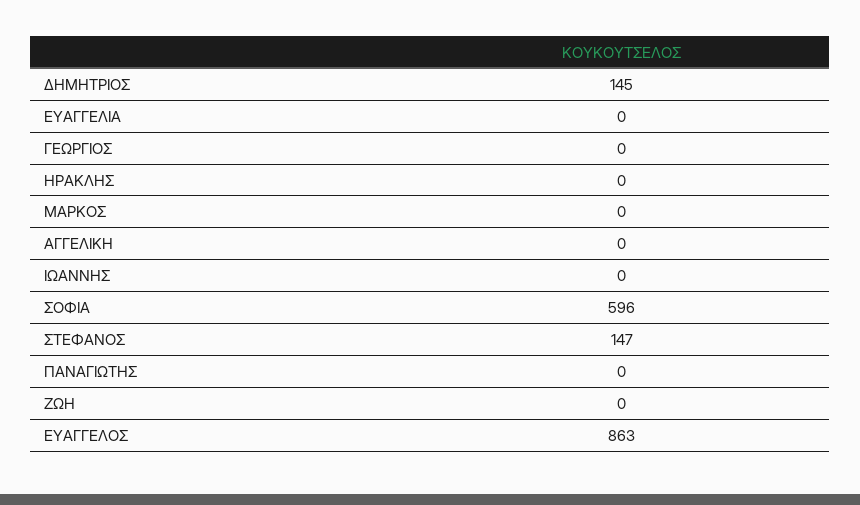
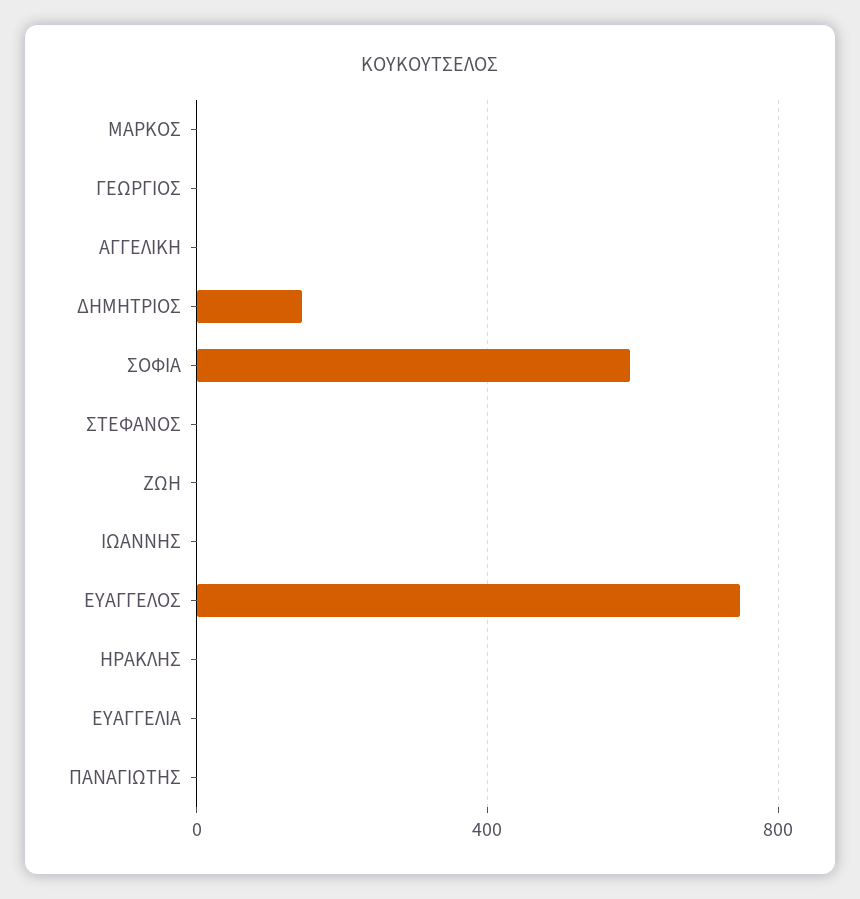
  {
    "ΔΗΜΗΤΡΙΟΣ": 145,
    "ΕΥΑΓΓΕΛΙΑ": 0,
    "ΓΕΩΡΓΙΟΣ": 0,
    "ΗΡΑΚΛΗΣ": 0,
    "ΜΑΡΚΟΣ": 0,
    "ΑΓΓΕΛΙΚΗ": 0,
    "ΙΩΑΝΝΗΣ": 0,
    "ΣΟΦΙΑ": 596,
-   "ΣΤΕΦΑΝΟΣ": 147,
+   "ΣΤΕΦΑΝΟΣ": 0,
    "ΠΑΝΑΓΙΩΤΗΣ": 0,
    "ΖΩΗ": 0,
-   "ΕΥΑΓΓΕΛΟΣ": 863
+   "ΕΥΑΓΓΕΛΟΣ": 750
  }

